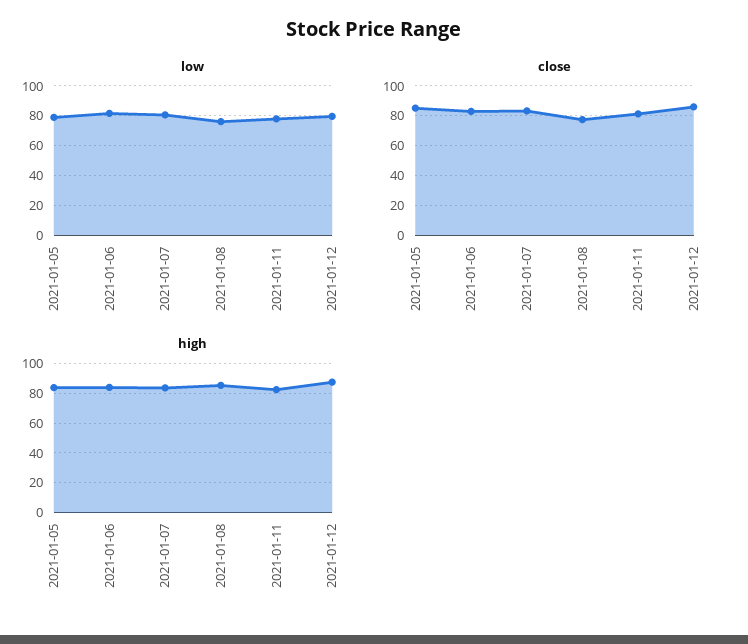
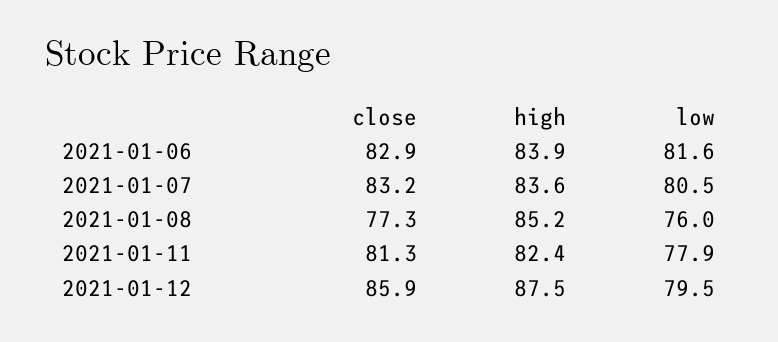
  {
    "low": {
-     "2021-01-05": 80,
      "2021-01-06": 81.6,
      "2021-01-07": 80.5,
      "2021-01-08": 76,
      "2021-01-11": 77.9,
      "2021-01-12": 79.5
    },
    "close": {
-     "2021-01-05": 85,
      "2021-01-06": 82.9,
      "2021-01-07": 83.2,
      "2021-01-08": 77.3,
      "2021-01-11": 81.3,
      "2021-01-12": 85.9
    },
    "high": {
-     "2021-01-05": 85,
      "2021-01-06": 83.9,
      "2021-01-07": 83.6,
      "2021-01-08": 85.2,
      "2021-01-11": 82.4,
      "2021-01-12": 87.5
    }
  }

